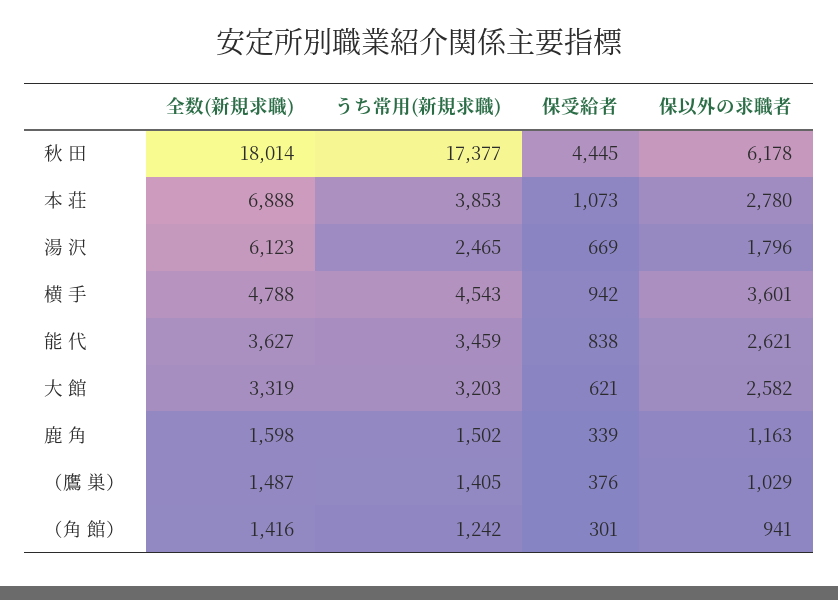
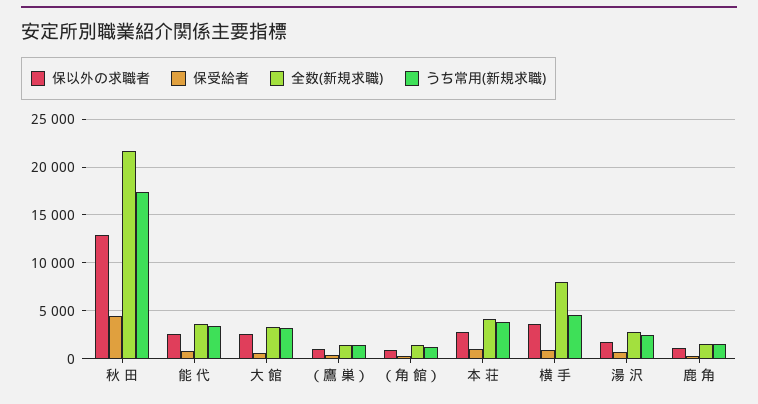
  {
    "全数(新規求職)": {
-     "秋 田": 18014,
+     "秋 田": 22000,
-     "本 荘": 6888,
+     "本 荘": 4000,
-     "湯 沢": 6123,
+     "湯 沢": 3000,
-     "横 手": 4788,
+     "横 手": 8000,
      "能 代": 3627,
      "大 館": 3319,
      "鹿 角": 1598,
      "（鷹 巣）": 1487,
      "（角 館）": 1416
    },
    "うち常用(新規求職)": {
      "秋 田": 17377,
      "本 荘": 3853,
      "湯 沢": 2465,
      "横 手": 4543,
      "能 代": 3459,
      "大 館": 3203,
      "鹿 角": 1502,
      "（鷹 巣）": 1405,
      "（角 館）": 1242
    },
    "保受給者": {
      "秋 田": 4445,
      "本 荘": 1073,
      "湯 沢": 669,
      "横 手": 942,
      "能 代": 838,
      "大 館": 621,
      "鹿 角": 339,
      "（鷹 巣）": 376,
      "（角 館）": 301
    },
    "保以外の求職者": {
-     "秋 田": 6178,
+     "秋 田": 13000,
      "本 荘": 2780,
      "湯 沢": 1796,
      "横 手": 3601,
      "能 代": 2621,
      "大 館": 2582,
      "鹿 角": 1163,
      "（鷹 巣）": 1029,
      "（角 館）": 941
    }
  }

